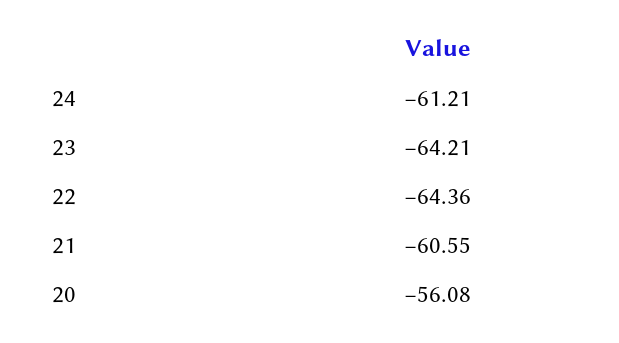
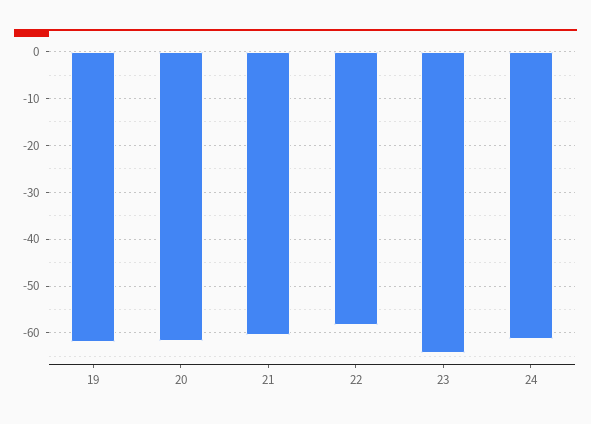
  {
    "24": -61.21,
    "23": -64.21,
-   "22": -64.36,
+   "22": -58,
    "21": -60.55,
-   "20": -56.08
+   "20": -62,
+   "19": -62
  }

